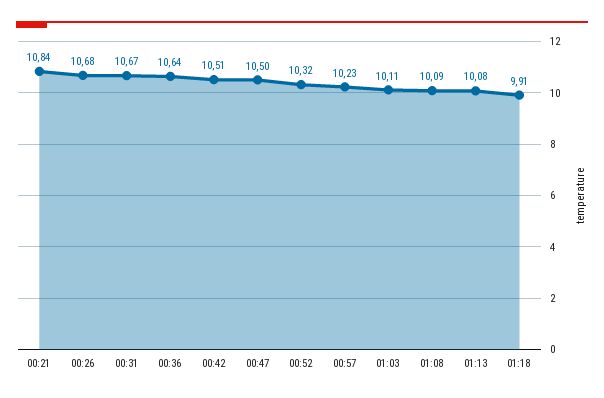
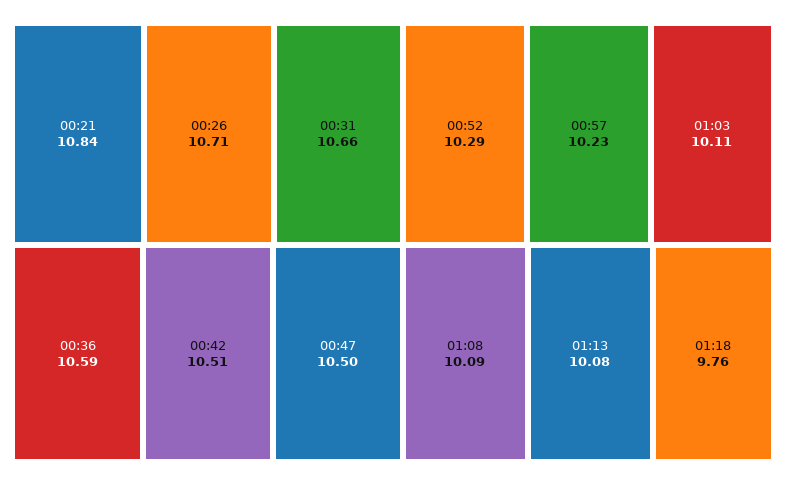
  {
    "00:21": 10.84,
-   "00:26": 10.68,
+   "00:26": 10.71,
-   "00:31": 10.67,
+   "00:31": 10.66,
-   "00:36": 10.64,
+   "00:36": 10.59,
    "00:42": 10.51,
    "00:47": 10.5,
-   "00:52": 10.32,
+   "00:52": 10.29,
    "00:57": 10.23,
    "01:03": 10.11,
    "01:08": 10.09,
    "01:13": 10.08,
-   "01:18": 9.91
+   "01:18": 9.76
  }

